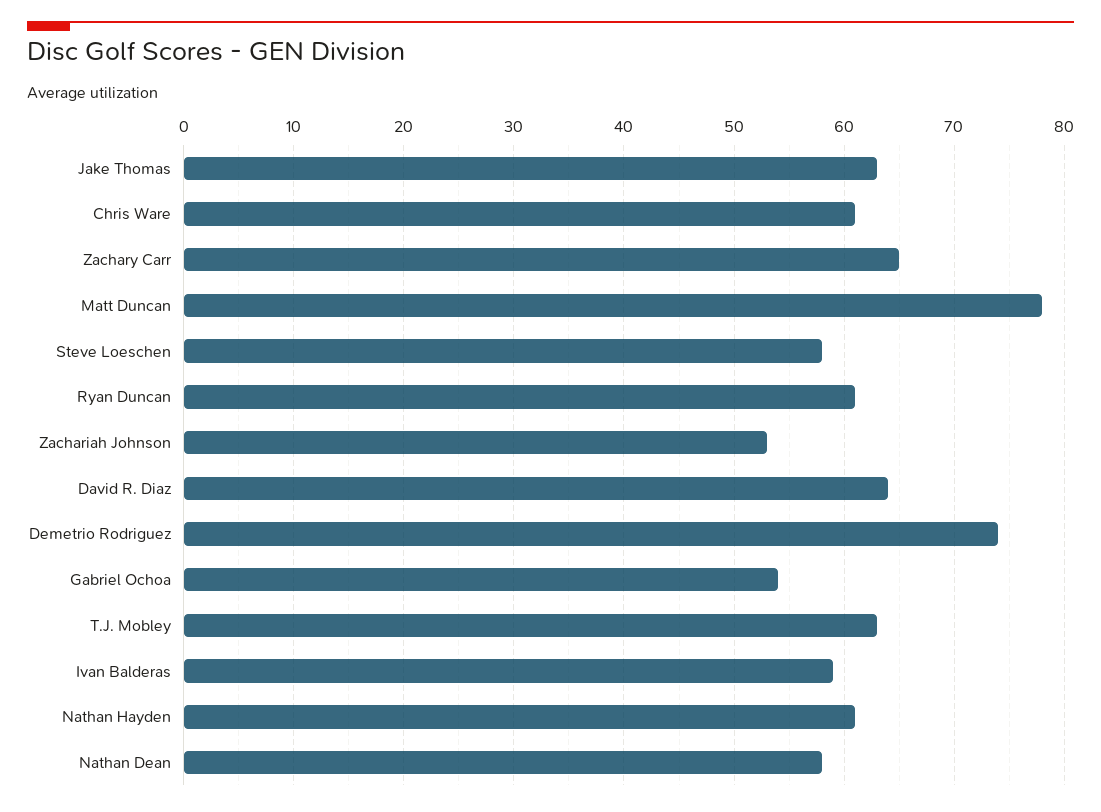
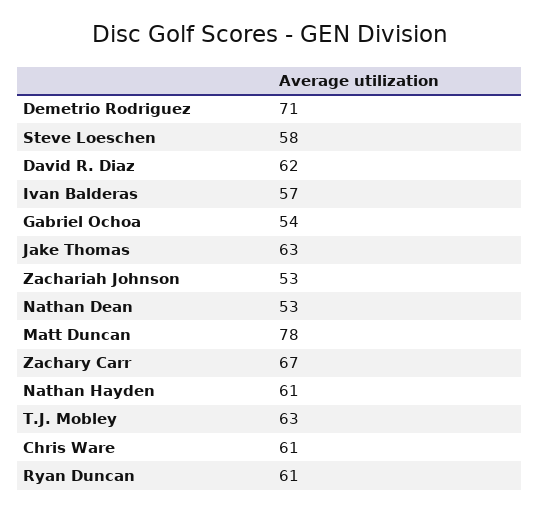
  {
    "Jake Thomas": 63,
    "Chris Ware": 61,
-   "Zachary Carr": 65,
+   "Zachary Carr": 67,
    "Matt Duncan": 78,
    "Steve Loeschen": 58,
    "Ryan Duncan": 61,
    "Zachariah Johnson": 53,
-   "David R. Diaz": 64,
+   "David R. Diaz": 62,
-   "Demetrio Rodriguez": 74,
+   "Demetrio Rodriguez": 71,
    "Gabriel Ochoa": 54,
    "T.J. Mobley": 63,
-   "Ivan Balderas": 59,
+   "Ivan Balderas": 57,
    "Nathan Hayden": 61,
-   "Nathan Dean": 58
+   "Nathan Dean": 53
  }

